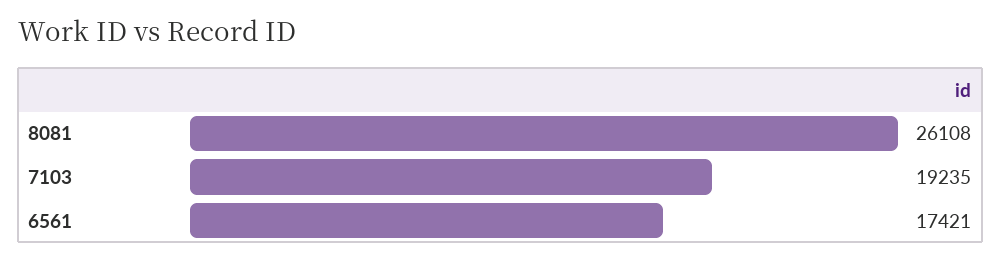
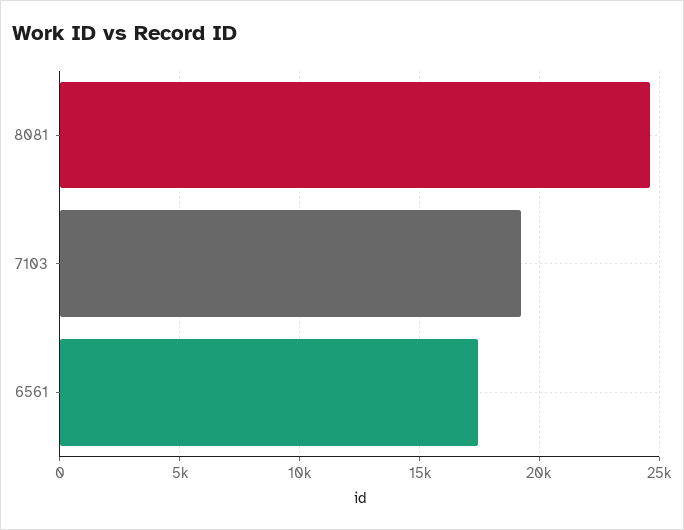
  {
-   "8081": 26108,
+   "8081": 24500,
    "7103": 19235,
    "6561": 17421
  }

